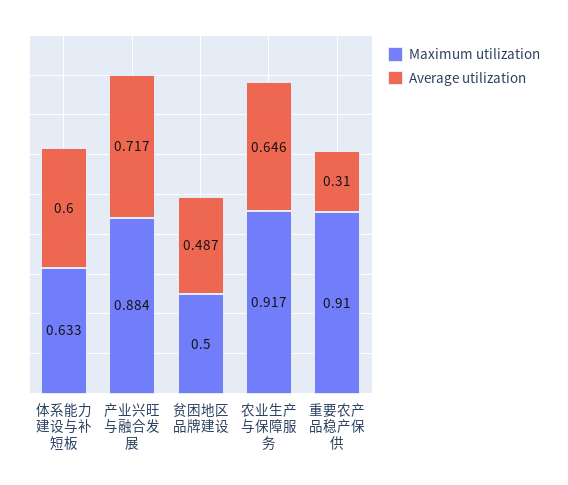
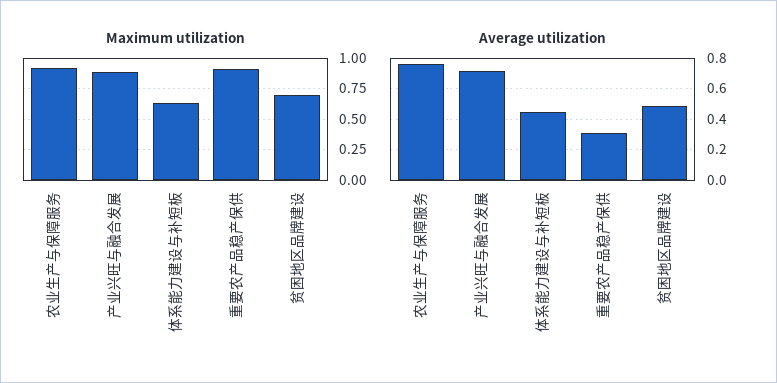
  {
    "Maximum utilization": {
      "体系能力建设与补短板": 0.633,
      "产业兴旺与融合发展": 0.884,
-     "贫困地区品牌建设": 0.5,
+     "贫困地区品牌建设": 0.7,
      "农业生产与保障服务": 0.917,
      "重要农产品稳产保供": 0.91
    },
    "Average utilization": {
-     "体系能力建设与补短板": 0.6,
+     "体系能力建设与补短板": 0.45,
      "产业兴旺与融合发展": 0.717,
      "贫困地区品牌建设": 0.487,
-     "农业生产与保障服务": 0.646,
+     "农业生产与保障服务": 0.75,
      "重要农产品稳产保供": 0.31
    }
  }

